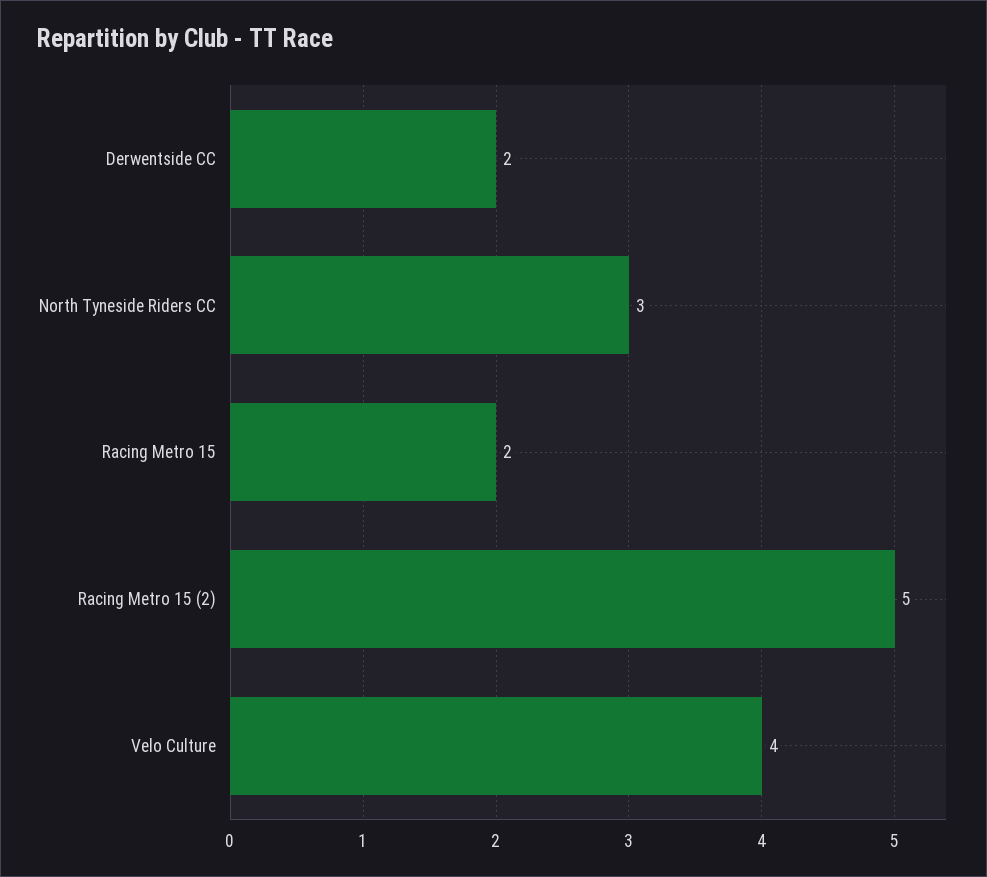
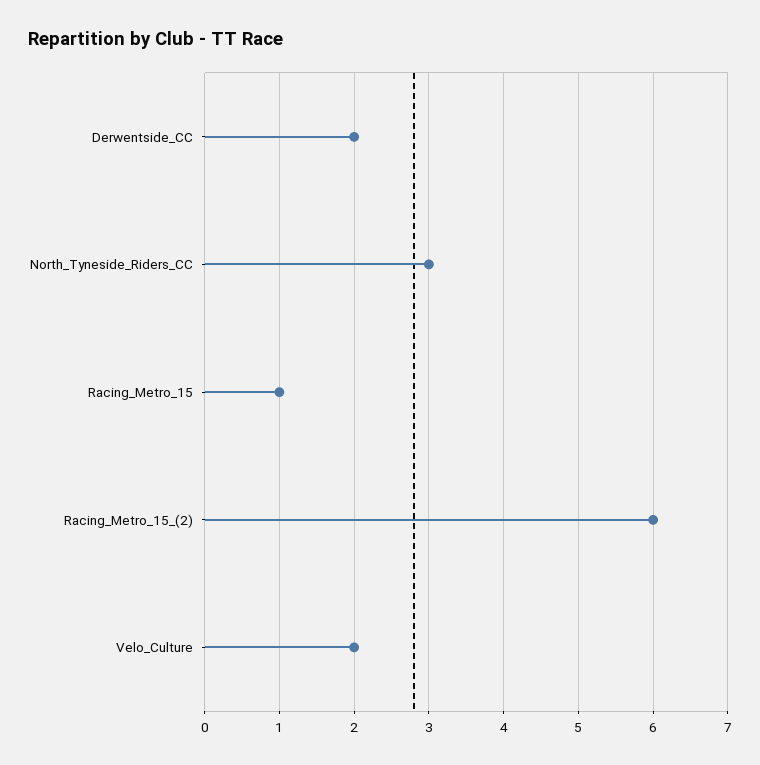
  {
    "Derwentside CC": 2,
    "North Tyneside Riders CC": 3,
-   "Racing Metro 15": 2,
+   "Racing Metro 15": 1,
-   "Racing Metro 15 (2)": 5,
+   "Racing Metro 15 (2)": 6,
-   "Velo Culture": 4
+   "Velo Culture": 2
  }

